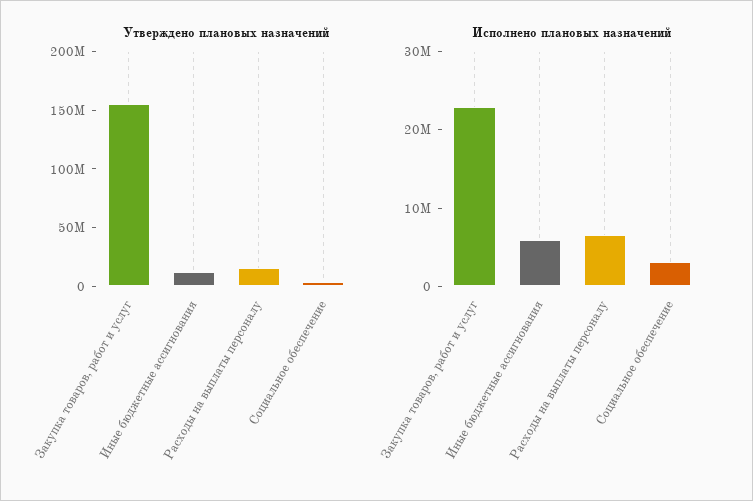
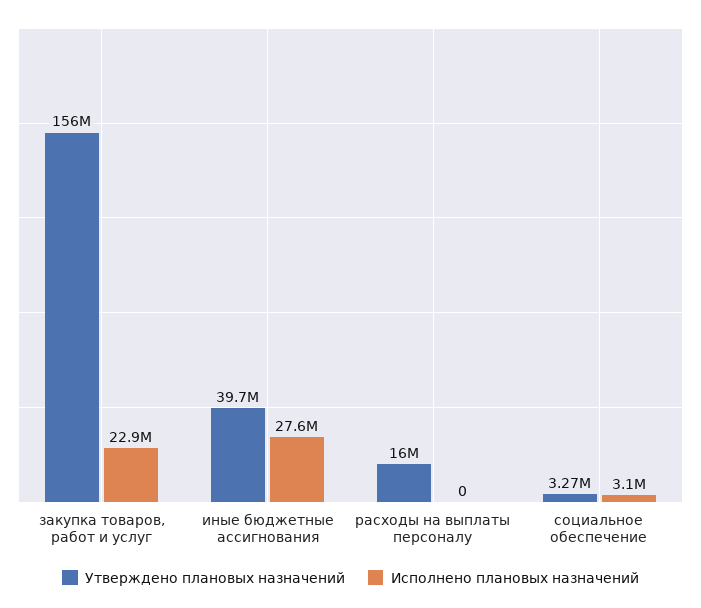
  {
    "Утверждено плановых назначений": {
      "Закупка товаров, работ и услуг": 156000000,
-     "Иные бюджетные ассигнования": 10000000,
+     "Иные бюджетные ассигнования": 39700000,
      "Расходы на выплаты персоналу": 16000000,
      "Социальное обеспечение": 3270000
    },
    "Исполнено плановых назначений": {
      "Закупка товаров, работ и услуг": 22900000,
-     "Иные бюджетные ассигнования": 6000000,
+     "Иные бюджетные ассигнования": 27600000,
-     "Расходы на выплаты персоналу": 6000000,
+     "Расходы на выплаты персоналу": 0,
      "Социальное обеспечение": 3100000
    }
  }

